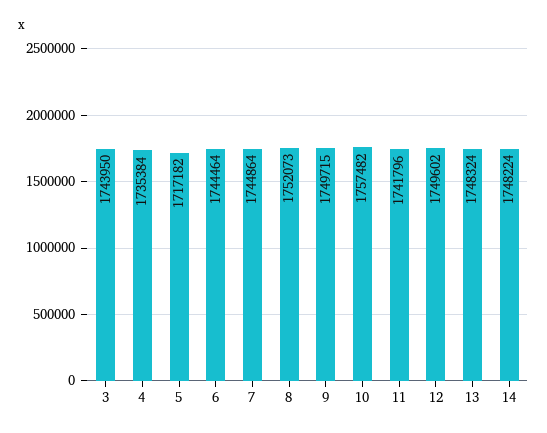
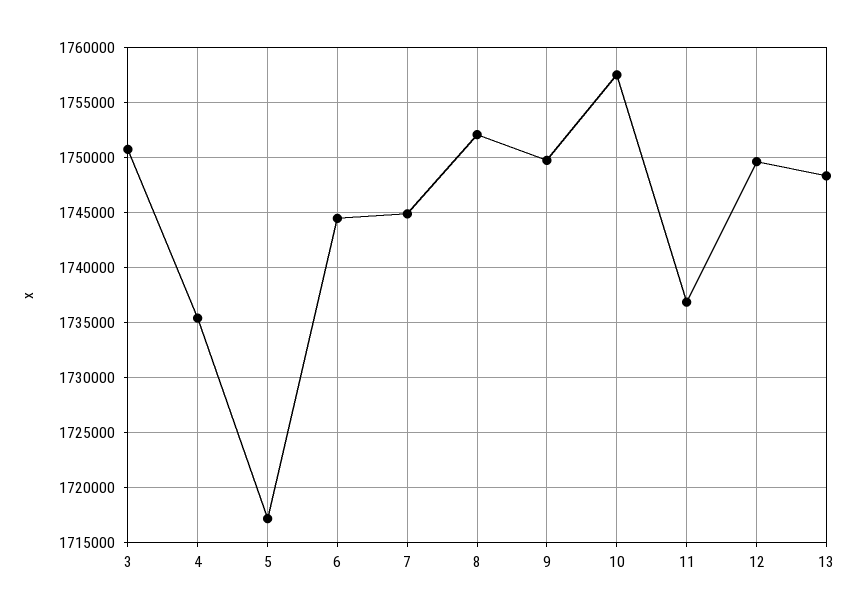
  {
-   "3": 1743950,
+   "3": 1751000,
    "4": 1735384,
    "5": 1717182,
    "6": 1744464,
    "7": 1744864,
    "8": 1752073,
    "9": 1749715,
    "10": 1757482,
-   "11": 1741796,
+   "11": 1737000,
    "12": 1749602,
-   "13": 1748324,
+   "13": 1748324
-   "14": 1748224
  }

